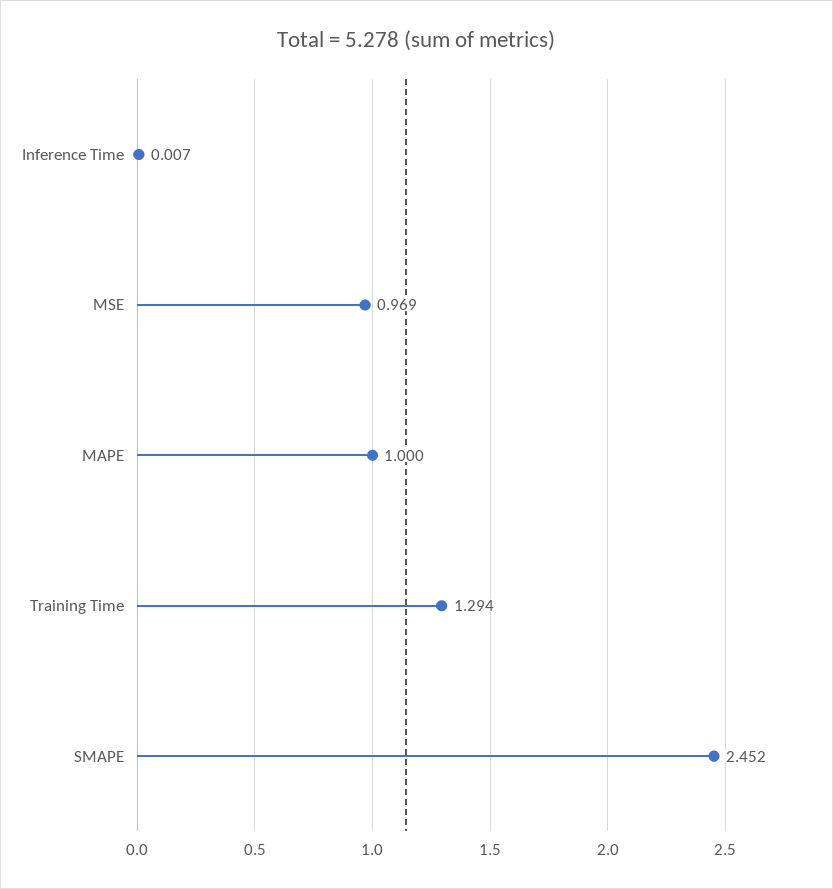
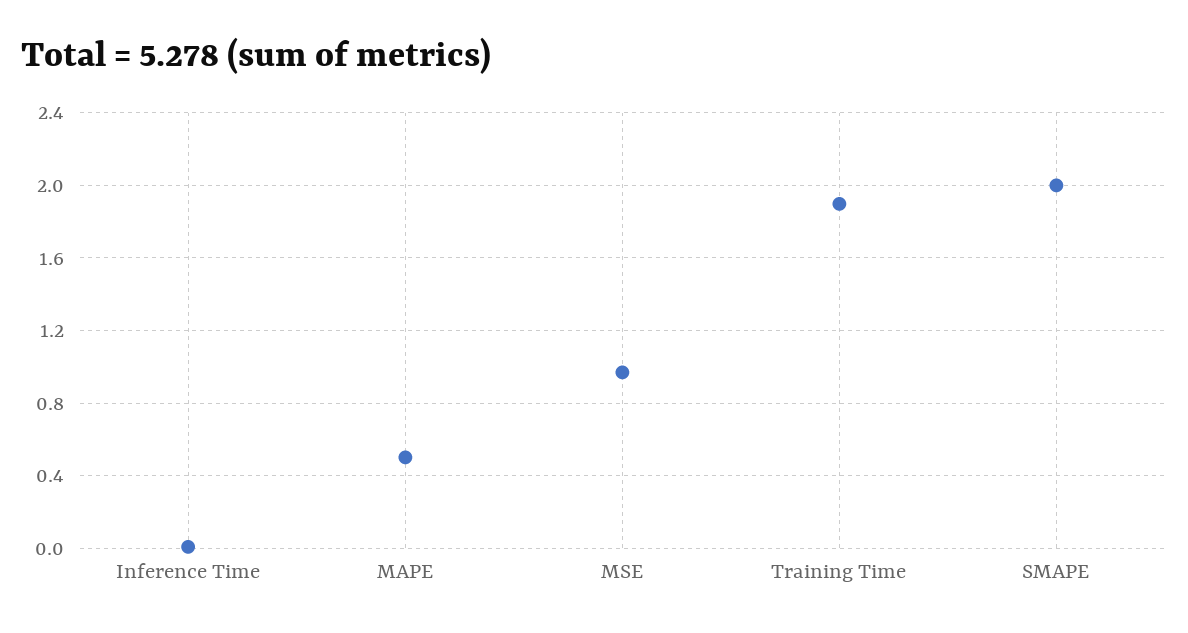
  {
    "Inference Time": 0.007,
    "MSE": 0.969,
-   "MAPE": 1,
+   "MAPE": 0.5,
-   "Training Time": 1.294,
+   "Training Time": 1.9,
-   "SMAPE": 2.452
+   "SMAPE": 2
  }

